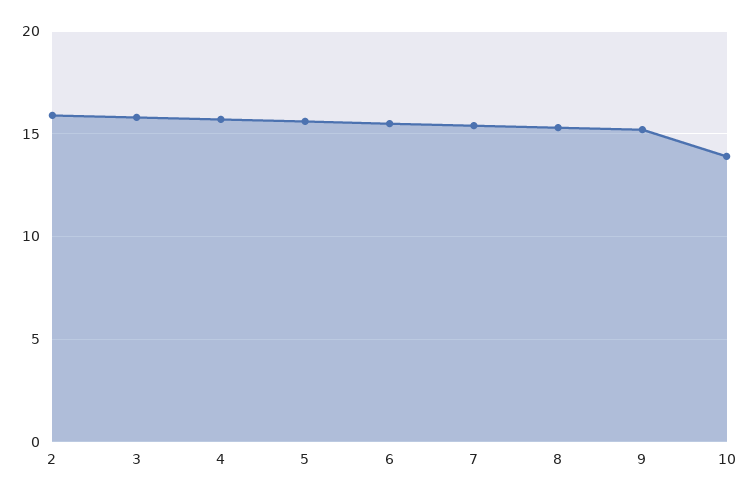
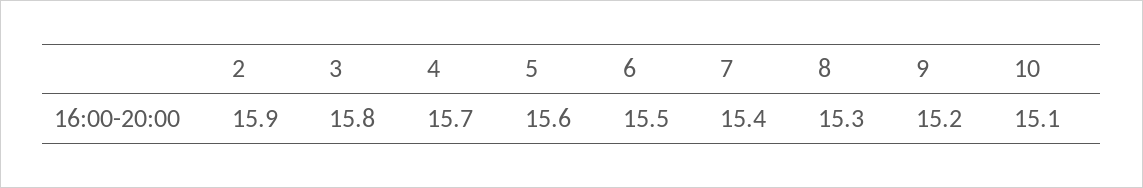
  {
    "2": 15.9,
    "3": 15.8,
    "4": 15.7,
    "5": 15.6,
    "6": 15.5,
    "7": 15.4,
    "8": 15.3,
    "9": 15.2,
-   "10": 14
+   "10": 15.1
  }

